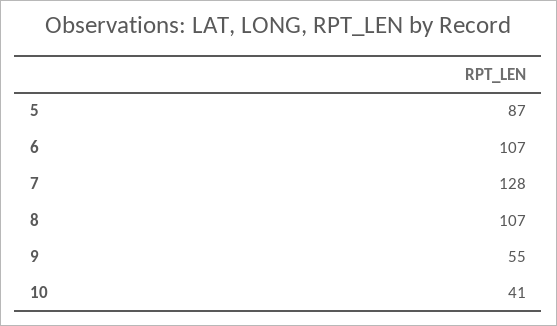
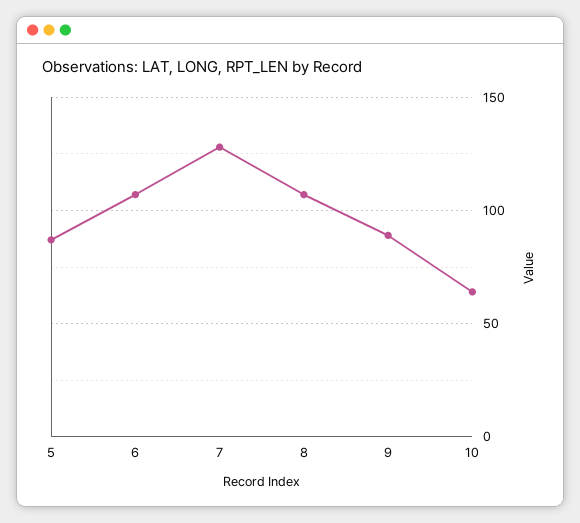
  {
    "5": 87,
    "6": 107,
    "7": 128,
    "8": 107,
-   "9": 55,
+   "9": 90,
-   "10": 41
+   "10": 65
  }

